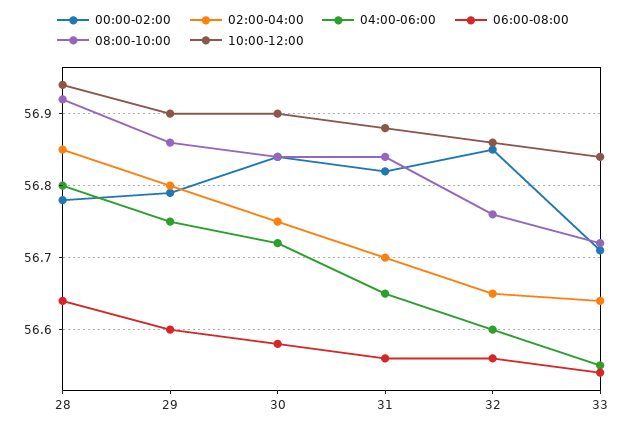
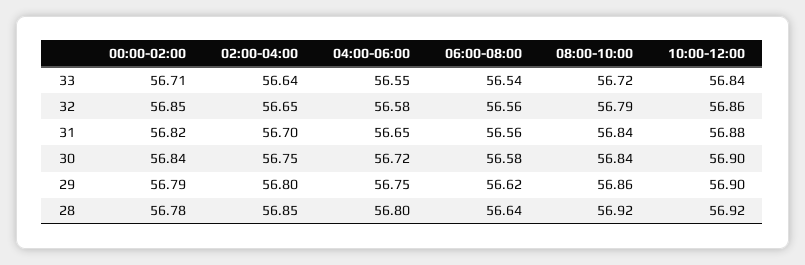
  {
    "00:00-02:00": {
      "28": 56.78,
      "29": 56.79,
      "30": 56.84,
      "31": 56.82,
      "32": 56.85,
      "33": 56.71
    },
    "02:00-04:00": {
      "28": 56.85,
      "29": 56.8,
      "30": 56.75,
      "31": 56.7,
      "32": 56.65,
      "33": 56.64
    },
    "04:00-06:00": {
      "28": 56.8,
      "29": 56.75,
      "30": 56.72,
      "31": 56.65,
-     "32": 56.6,
+     "32": 56.58,
      "33": 56.55
    },
    "06:00-08:00": {
      "28": 56.64,
-     "29": 56.6,
+     "29": 56.62,
      "30": 56.58,
      "31": 56.56,
      "32": 56.56,
      "33": 56.54
    },
    "08:00-10:00": {
      "28": 56.92,
      "29": 56.86,
      "30": 56.84,
      "31": 56.84,
-     "32": 56.76,
+     "32": 56.79,
      "33": 56.72
    },
    "10:00-12:00": {
-     "28": 56.94,
+     "28": 56.92,
      "29": 56.9,
      "30": 56.9,
      "31": 56.88,
      "32": 56.86,
      "33": 56.84
    }
  }

